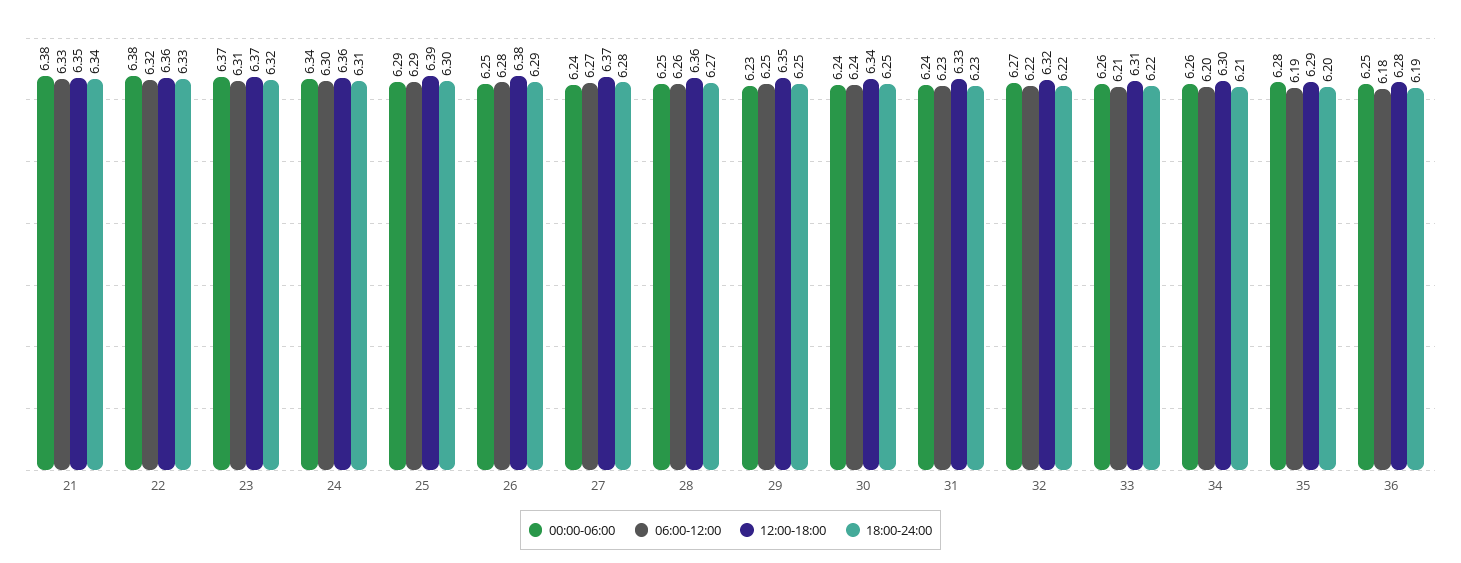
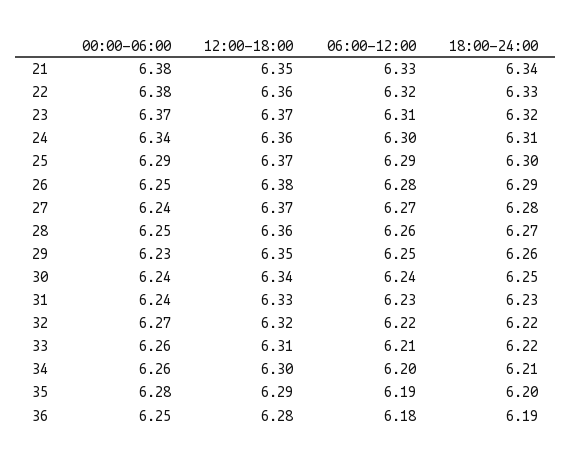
  {
    "00:00-06:00": {
      "21": 6.38,
      "22": 6.38,
      "23": 6.37,
      "24": 6.34,
      "25": 6.29,
      "26": 6.25,
      "27": 6.24,
      "28": 6.25,
      "29": 6.23,
      "30": 6.24,
      "31": 6.24,
      "32": 6.27,
      "33": 6.26,
      "34": 6.26,
      "35": 6.28,
      "36": 6.25
    },
    "06:00-12:00": {
      "21": 6.33,
      "22": 6.32,
      "23": 6.31,
      "24": 6.3,
      "25": 6.29,
      "26": 6.28,
      "27": 6.27,
      "28": 6.26,
      "29": 6.25,
      "30": 6.24,
      "31": 6.23,
      "32": 6.22,
      "33": 6.21,
      "34": 6.2,
      "35": 6.19,
      "36": 6.18
    },
    "12:00-18:00": {
      "21": 6.35,
      "22": 6.36,
      "23": 6.37,
      "24": 6.36,
-     "25": 6.39,
+     "25": 6.37,
      "26": 6.38,
      "27": 6.37,
      "28": 6.36,
      "29": 6.35,
      "30": 6.34,
      "31": 6.33,
      "32": 6.32,
      "33": 6.31,
      "34": 6.3,
      "35": 6.29,
      "36": 6.28
    },
    "18:00-24:00": {
      "21": 6.34,
      "22": 6.33,
      "23": 6.32,
      "24": 6.31,
      "25": 6.3,
      "26": 6.29,
      "27": 6.28,
      "28": 6.27,
-     "29": 6.25,
+     "29": 6.26,
      "30": 6.25,
      "31": 6.23,
      "32": 6.22,
      "33": 6.22,
      "34": 6.21,
      "35": 6.2,
      "36": 6.19
    }
  }

